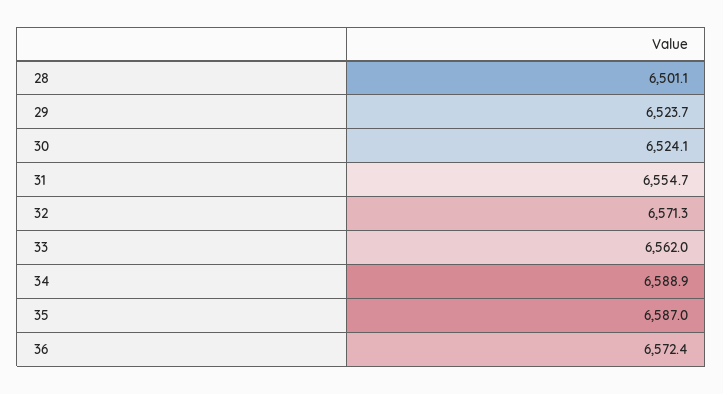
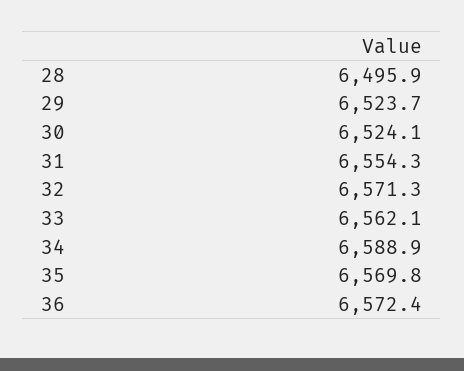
  {
-   "28": 6501.1,
+   "28": 6495.9,
    "29": 6523.7,
    "30": 6524.1,
-   "31": 6554.7,
+   "31": 6554.3,
    "32": 6571.3,
-   "33": 6562,
+   "33": 6562.1,
    "34": 6588.9,
-   "35": 6587,
+   "35": 6569.8,
    "36": 6572.4
  }

